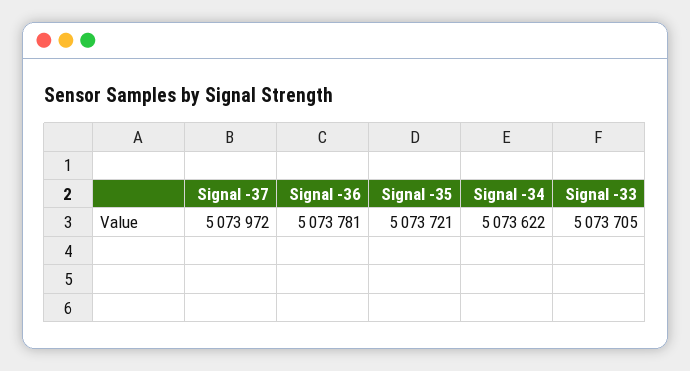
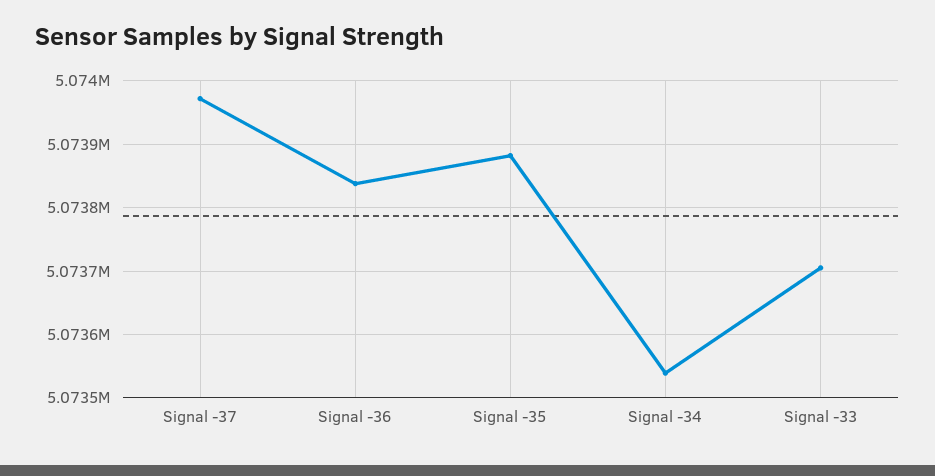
  {
    "Signal -37": 5073972,
-   "Signal -36": 5073781,
+   "Signal -36": 5073840,
-   "Signal -35": 5073721,
+   "Signal -35": 5073880,
-   "Signal -34": 5073622,
+   "Signal -34": 5073540,
    "Signal -33": 5073705
  }

